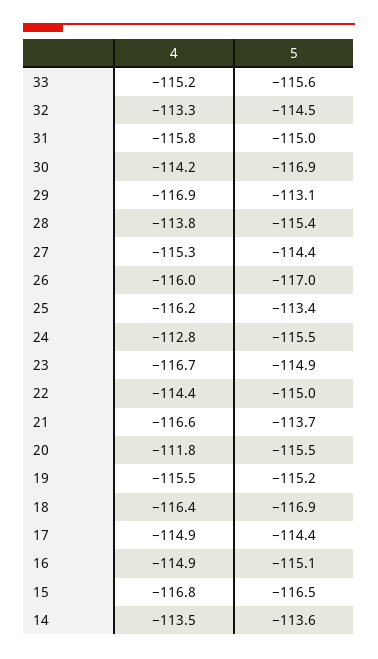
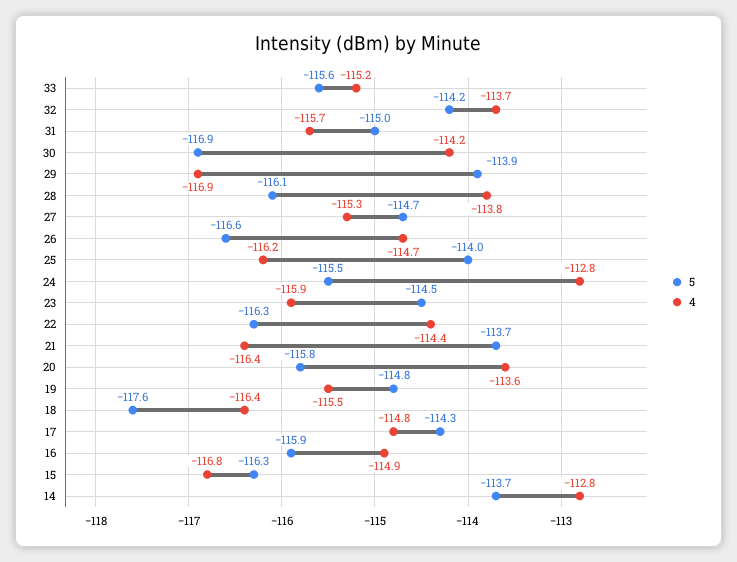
  {
    "4": {
      "33": -115.2,
-     "32": -113.3,
+     "32": -113.7,
-     "31": -115.8,
+     "31": -115.7,
      "30": -114.2,
      "29": -116.9,
      "28": -113.8,
      "27": -115.3,
-     "26": -116,
+     "26": -114.7,
      "25": -116.2,
      "24": -112.8,
-     "23": -116.7,
+     "23": -115.9,
      "22": -114.4,
-     "21": -116.6,
+     "21": -116.4,
-     "20": -111.8,
+     "20": -113.6,
      "19": -115.5,
      "18": -116.4,
-     "17": -114.9,
+     "17": -114.8,
      "16": -114.9,
      "15": -116.8,
-     "14": -113.5
+     "14": -112.8
    },
    "5": {
      "33": -115.6,
-     "32": -114.5,
+     "32": -114.2,
      "31": -115,
      "30": -116.9,
-     "29": -113.1,
+     "29": -113.9,
-     "28": -115.4,
+     "28": -116.1,
-     "27": -114.4,
+     "27": -114.7,
-     "26": -117,
+     "26": -116.6,
-     "25": -113.4,
+     "25": -114,
      "24": -115.5,
-     "23": -114.9,
+     "23": -114.5,
-     "22": -115,
+     "22": -116.3,
      "21": -113.7,
-     "20": -115.5,
+     "20": -115.8,
-     "19": -115.2,
+     "19": -114.8,
-     "18": -116.9,
+     "18": -117.6,
-     "17": -114.4,
+     "17": -114.3,
-     "16": -115.1,
+     "16": -115.9,
-     "15": -116.5,
+     "15": -116.3,
-     "14": -113.6
+     "14": -113.7
    }
  }

